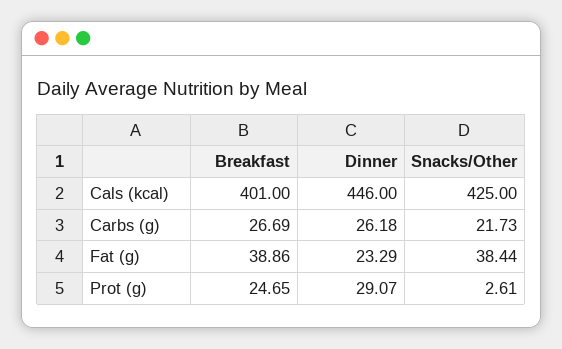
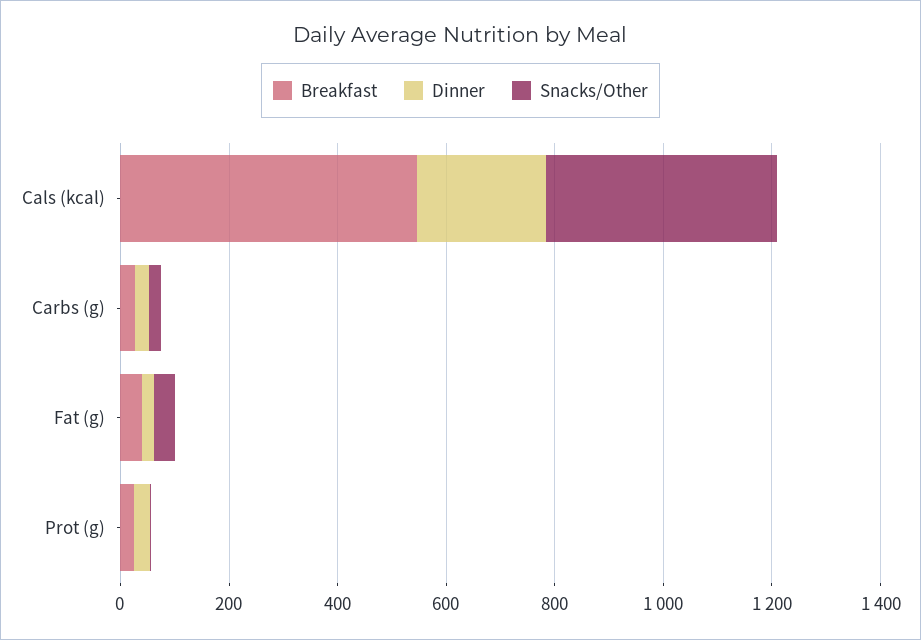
  {
    "Breakfast": {
-     "Cals (kcal)": 401,
+     "Cals (kcal)": 550,
      "Carbs (g)": 26.69,
      "Fat (g)": 38.86,
      "Prot (g)": 24.65
    },
    "Dinner": {
-     "Cals (kcal)": 446,
+     "Cals (kcal)": 250,
      "Carbs (g)": 26.18,
      "Fat (g)": 23.29,
      "Prot (g)": 29.07
    },
    "Snacks/Other": {
      "Cals (kcal)": 425,
      "Carbs (g)": 21.73,
      "Fat (g)": 38.44,
      "Prot (g)": 2.61
    }
  }

